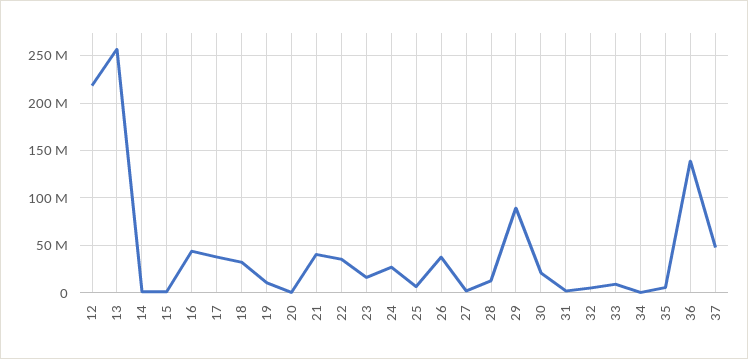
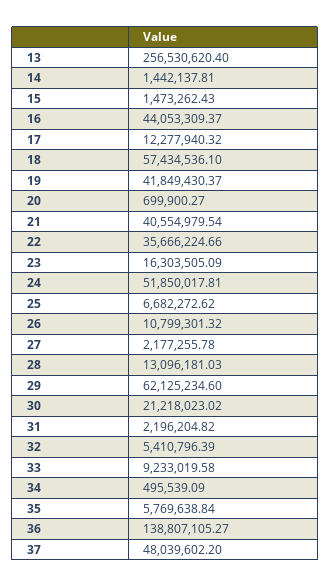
  {
-   "12": 220000000,
    "13": 256530620.4,
    "14": 1442137.81,
    "15": 1473262.43,
    "16": 44053309.37,
-   "17": 40000000,
+   "17": 12277940.32,
-   "18": 30000000,
+   "18": 57434536.1,
-   "19": 10000000,
+   "19": 41849430.37,
    "20": 699900.27,
    "21": 40554979.54,
    "22": 35666224.66,
    "23": 16303505.09,
-   "24": 30000000,
+   "24": 51850017.81,
    "25": 6682272.62,
-   "26": 40000000,
+   "26": 10799301.32,
    "27": 2177255.78,
    "28": 13096181.03,
-   "29": 90000000,
+   "29": 62125234.6,
    "30": 21218023.02,
    "31": 2196204.82,
    "32": 5410796.39,
    "33": 9233019.58,
    "34": 495539.09,
    "35": 5769638.84,
    "36": 138807105.27,
    "37": 48039602.2
  }

